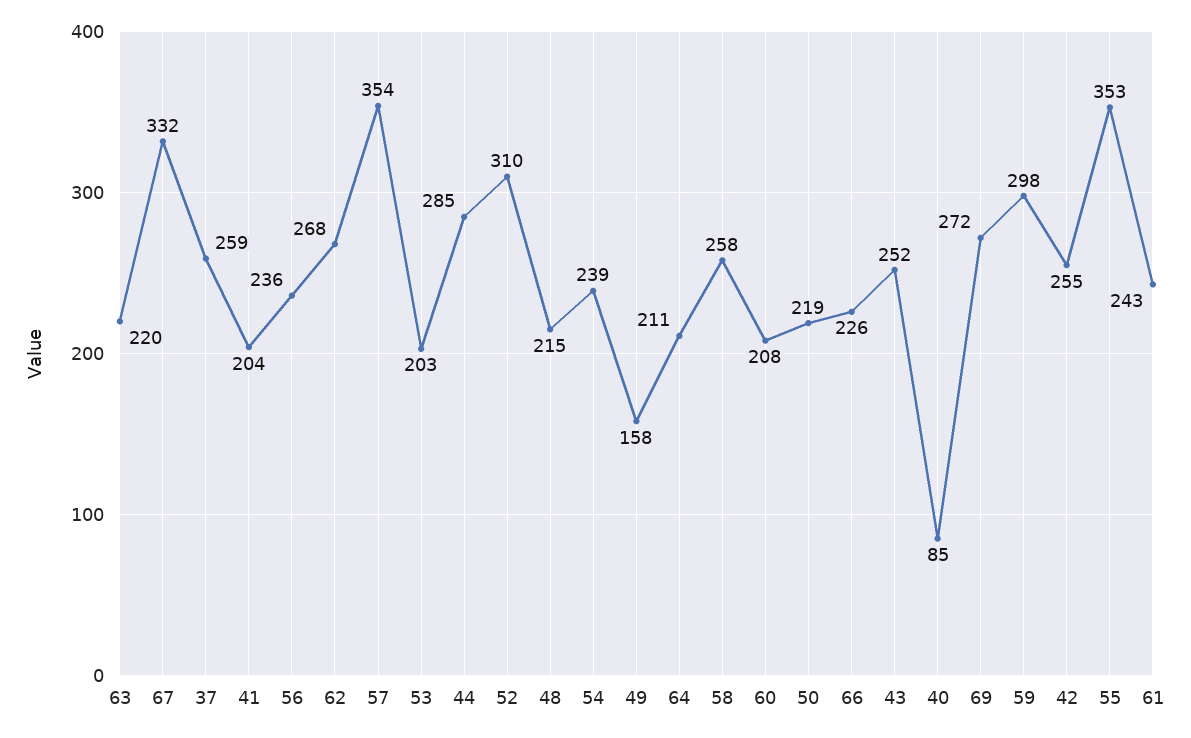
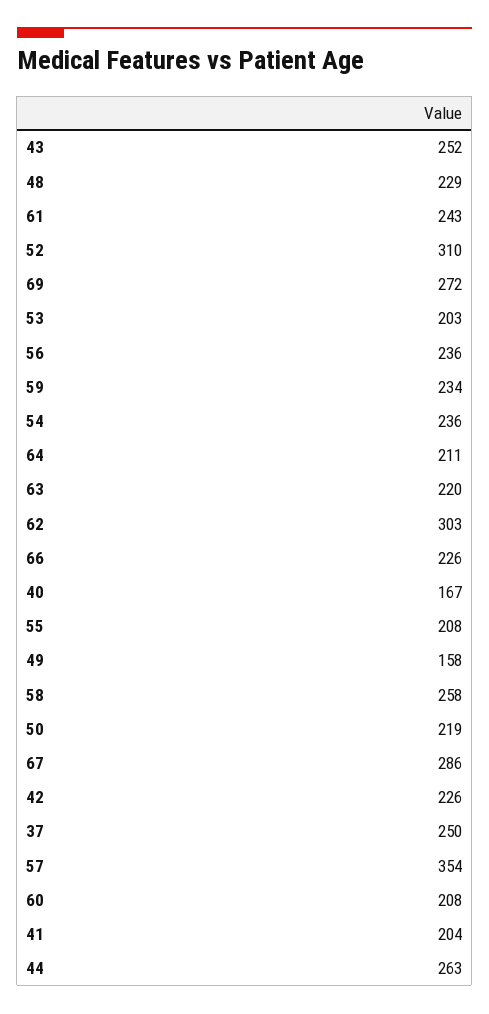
  {
    "63": 220,
-   "67": 332,
+   "67": 286,
-   "37": 259,
+   "37": 250,
    "41": 204,
    "56": 236,
-   "62": 268,
+   "62": 303,
    "57": 354,
    "53": 203,
-   "44": 285,
+   "44": 263,
    "52": 310,
-   "48": 215,
+   "48": 229,
-   "54": 239,
+   "54": 236,
    "49": 158,
    "64": 211,
    "58": 258,
    "60": 208,
    "50": 219,
    "66": 226,
    "43": 252,
-   "40": 85,
+   "40": 167,
    "69": 272,
-   "59": 298,
+   "59": 234,
-   "42": 255,
+   "42": 226,
-   "55": 353,
+   "55": 208,
    "61": 243
  }

